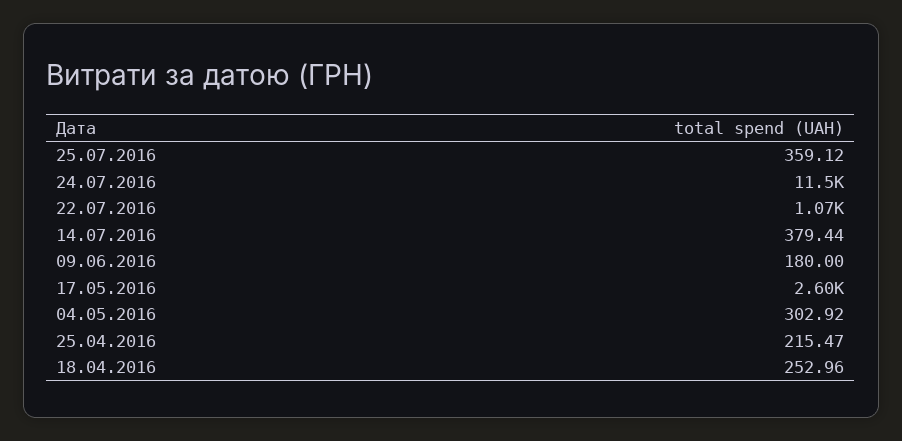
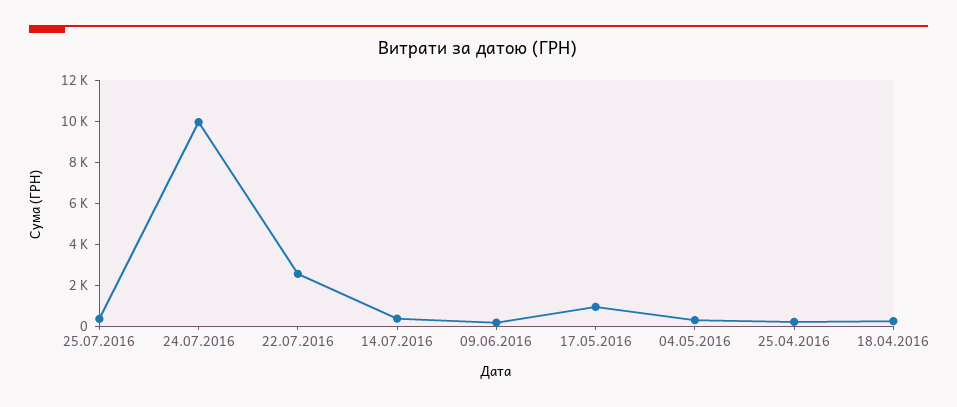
  {
    "25.07.2016": 359.12,
-   "24.07.2016": 11500,
+   "24.07.2016": 10000,
-   "22.07.2016": 1070,
+   "22.07.2016": 2500,
    "14.07.2016": 379.44,
    "09.06.2016": 180,
-   "17.05.2016": 2600,
+   "17.05.2016": 1000,
    "04.05.2016": 302.92,
    "25.04.2016": 215.47,
    "18.04.2016": 252.96
  }

